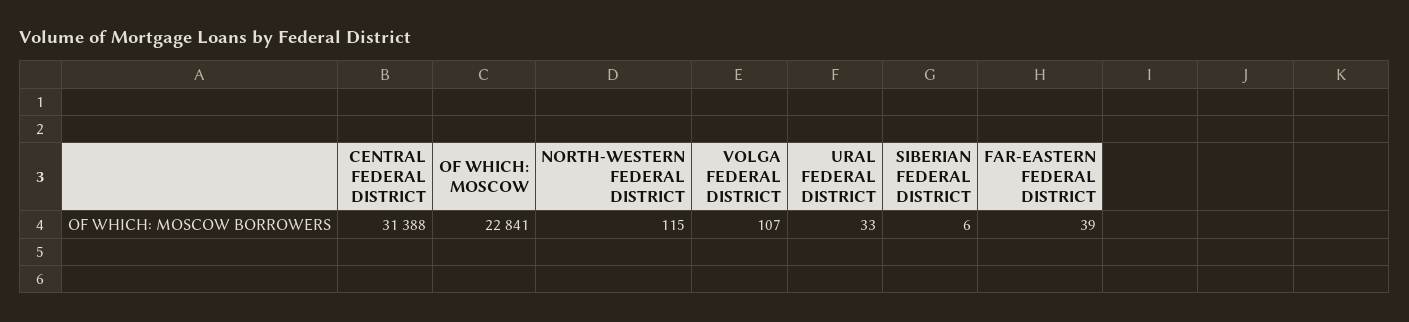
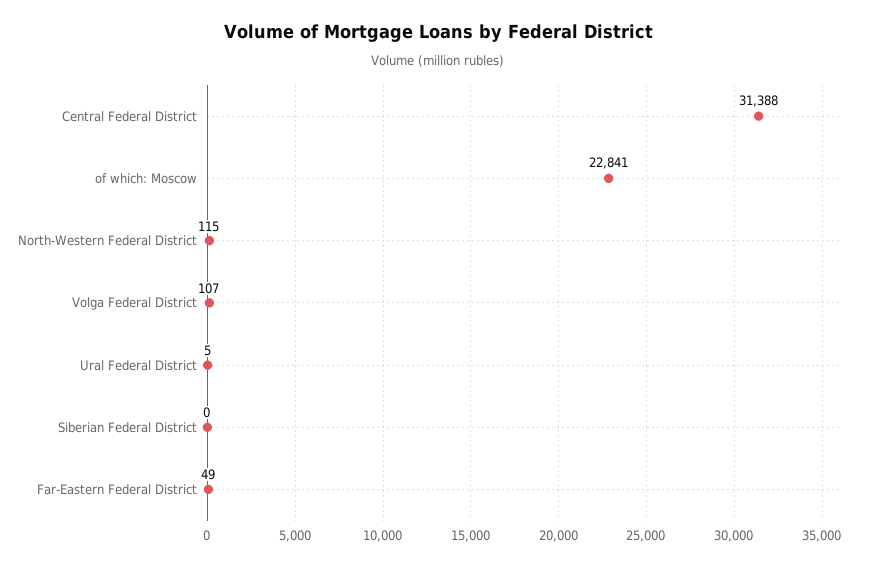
  {
    "CENTRAL FEDERAL DISTRICT": 31388,
    "OF WHICH: MOSCOW": 22841,
    "NORTH-WESTERN FEDERAL DISTRICT": 115,
    "VOLGA FEDERAL DISTRICT": 107,
-   "URAL FEDERAL DISTRICT": 33,
+   "URAL FEDERAL DISTRICT": 5,
-   "SIBERIAN FEDERAL DISTRICT": 6,
+   "SIBERIAN FEDERAL DISTRICT": 0,
-   "FAR-EASTERN FEDERAL DISTRICT": 39
+   "FAR-EASTERN FEDERAL DISTRICT": 49
  }

